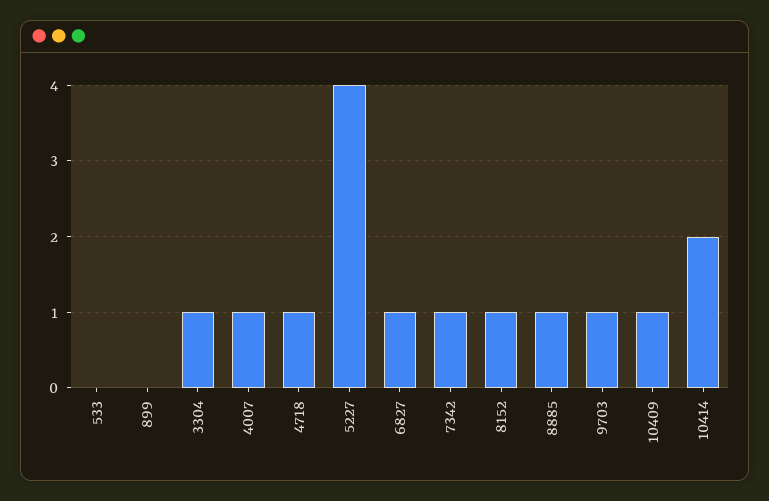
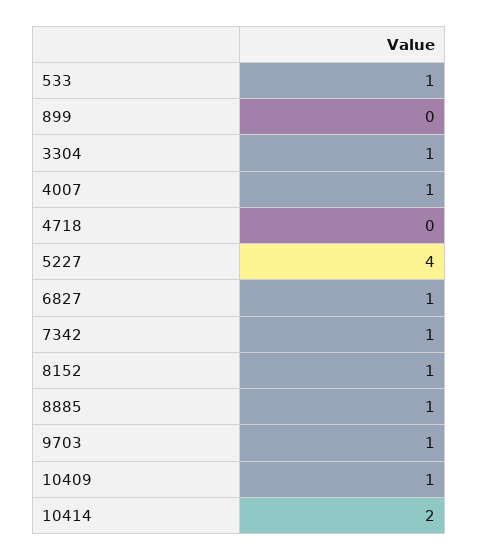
  {
-   "533": 0,
+   "533": 1,
    "899": 0,
    "3304": 1,
    "4007": 1,
-   "4718": 1,
+   "4718": 0,
    "5227": 4,
    "6827": 1,
    "7342": 1,
    "8152": 1,
    "8885": 1,
    "9703": 1,
    "10409": 1,
    "10414": 2
  }

